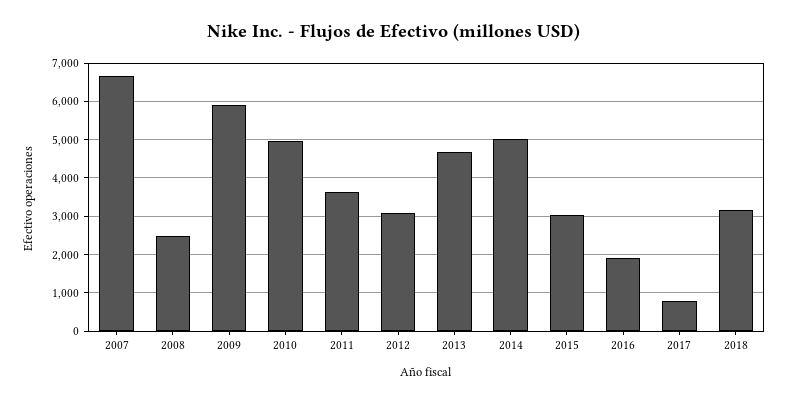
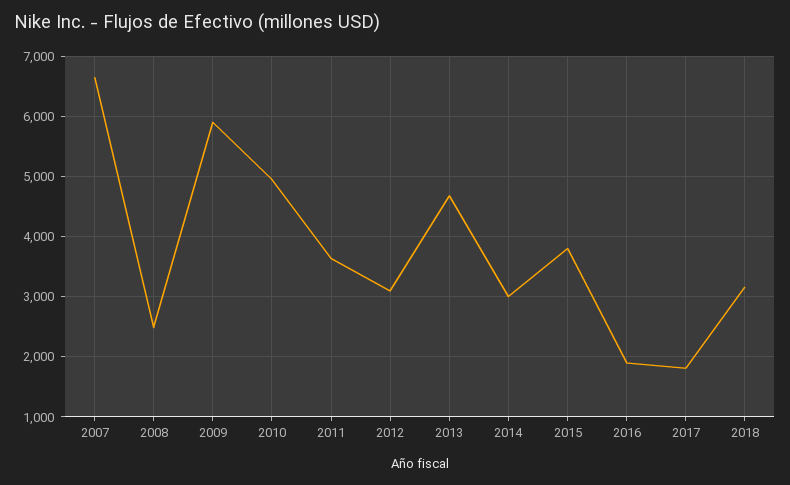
  {
    "2007": 6700,
    "2008": 2500,
    "2009": 5900,
    "2010": 5000,
    "2011": 3600,
    "2012": 3100,
    "2013": 4700,
-   "2014": 5000,
+   "2014": 3000,
-   "2015": 3000,
+   "2015": 3800,
    "2016": 1900,
-   "2017": 800,
+   "2017": 1800,
    "2018": 3200
  }

